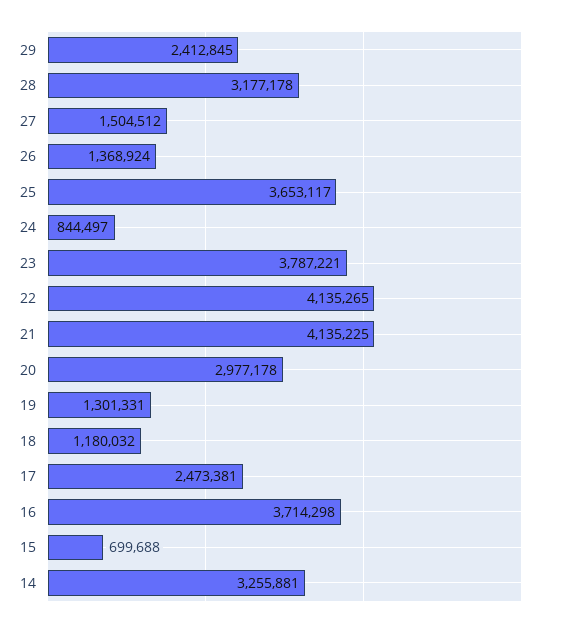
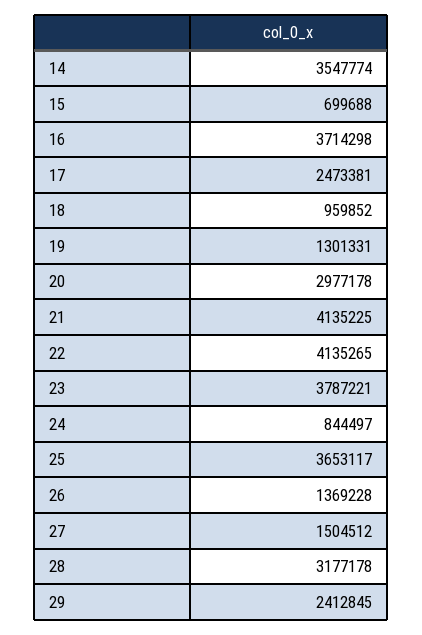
  {
    "29": 2412845,
    "28": 3177178,
    "27": 1504512,
-   "26": 1368924,
+   "26": 1369228,
    "25": 3653117,
    "24": 844497,
    "23": 3787221,
    "22": 4135265,
    "21": 4135225,
    "20": 2977178,
    "19": 1301331,
-   "18": 1180032,
+   "18": 959852,
    "17": 2473381,
    "16": 3714298,
    "15": 699688,
-   "14": 3255881
+   "14": 3547774
  }

